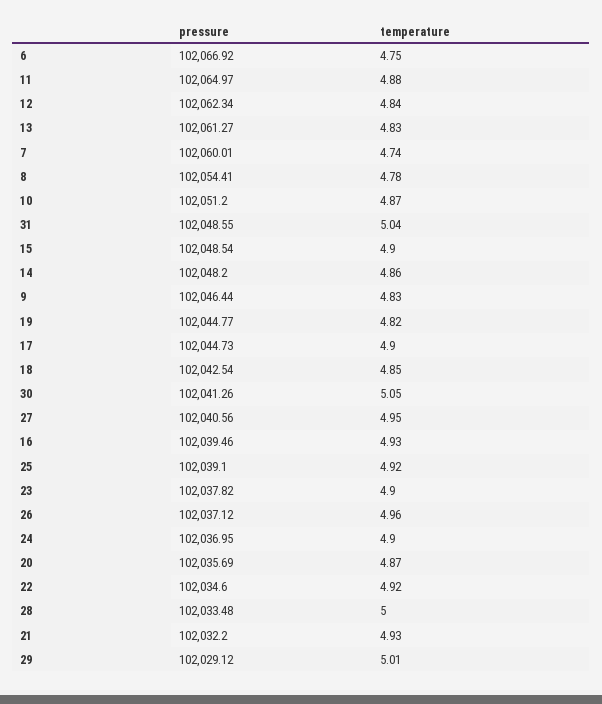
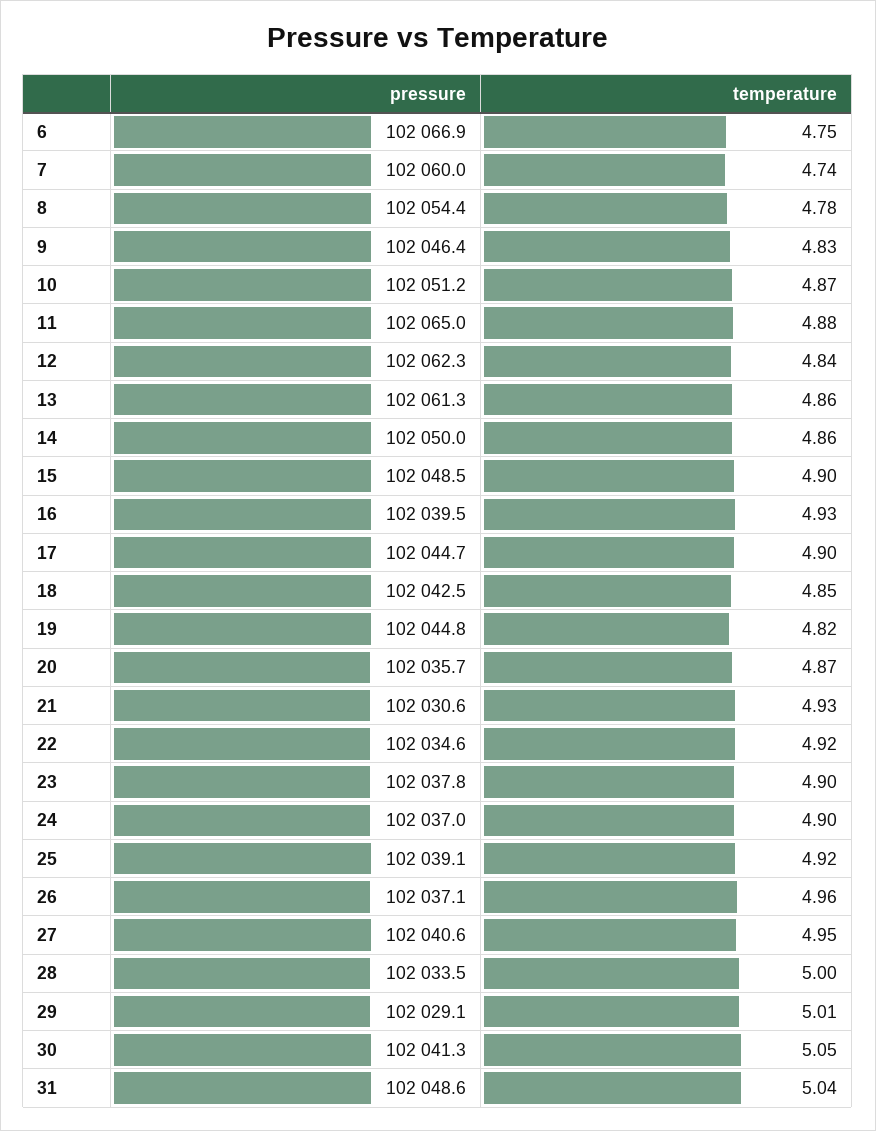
  {
    "pressure": {
      "6": 102066.92,
      "11": 102064.97,
      "12": 102062.34,
      "13": 102061.27,
      "7": 102060.01,
      "8": 102054.41,
      "10": 102051.2,
      "31": 102048.55,
      "15": 102048.54,
-     "14": 102048.2,
+     "14": 102050,
      "9": 102046.44,
      "19": 102044.77,
      "17": 102044.73,
      "18": 102042.54,
      "30": 102041.26,
      "27": 102040.56,
      "16": 102039.46,
      "25": 102039.1,
      "23": 102037.82,
      "26": 102037.12,
      "24": 102036.95,
      "20": 102035.69,
      "22": 102034.6,
      "28": 102033.48,
-     "21": 102032.2,
+     "21": 102030.6,
      "29": 102029.12
    },
    "temperature": {
      "6": 4.75,
      "11": 4.88,
      "12": 4.84,
-     "13": 4.83,
+     "13": 4.86,
      "7": 4.74,
      "8": 4.78,
      "10": 4.87,
      "31": 5.04,
      "15": 4.9,
      "14": 4.86,
      "9": 4.83,
      "19": 4.82,
      "17": 4.9,
      "18": 4.85,
      "30": 5.05,
      "27": 4.95,
      "16": 4.93,
      "25": 4.92,
      "23": 4.9,
      "26": 4.96,
      "24": 4.9,
      "20": 4.87,
      "22": 4.92,
      "28": 5,
      "21": 4.93,
      "29": 5.01
    }
  }

